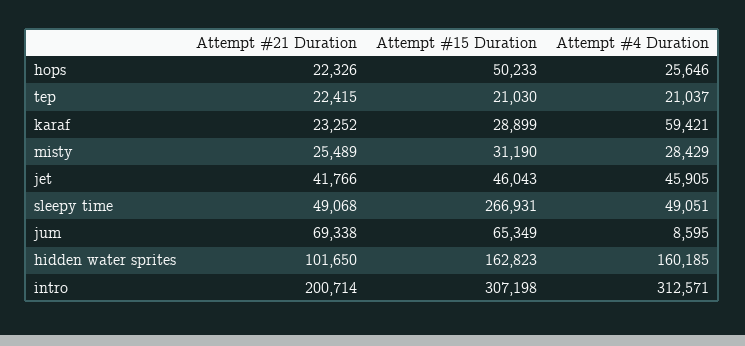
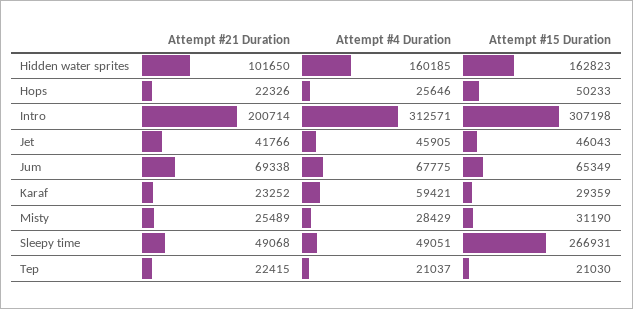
  {
    "Attempt #21 Duration": {
      "hops": 22326,
      "tep": 22415,
      "karaf": 23252,
      "misty": 25489,
      "jet": 41766,
      "sleepy time": 49068,
      "jum": 69338,
      "hidden water sprites": 101650,
      "intro": 200714
    },
    "Attempt #15 Duration": {
      "hops": 50233,
      "tep": 21030,
-     "karaf": 28899,
+     "karaf": 29359,
      "misty": 31190,
      "jet": 46043,
      "sleepy time": 266931,
      "jum": 65349,
      "hidden water sprites": 162823,
      "intro": 307198
    },
    "Attempt #4 Duration": {
      "hops": 25646,
      "tep": 21037,
      "karaf": 59421,
      "misty": 28429,
      "jet": 45905,
      "sleepy time": 49051,
-     "jum": 8595,
+     "jum": 67775,
      "hidden water sprites": 160185,
      "intro": 312571
    }
  }

